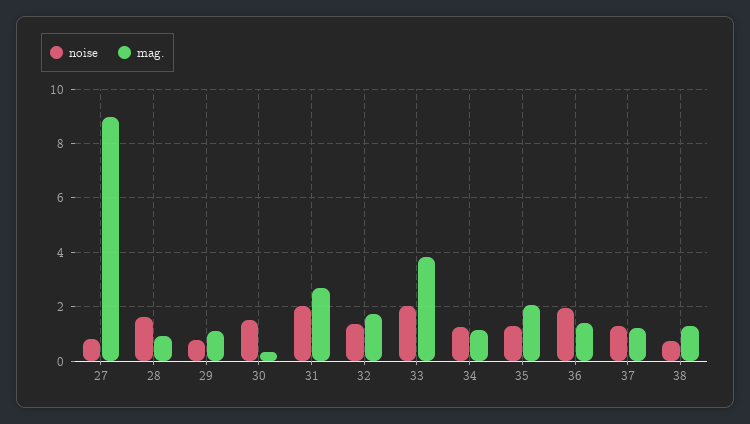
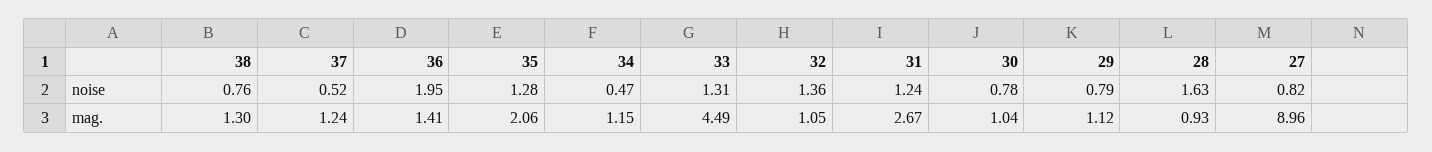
  {
    "noise": {
      "27": 0.82,
      "28": 1.63,
      "29": 0.79,
-     "30": 1.5,
+     "30": 0.78,
-     "31": 2,
+     "31": 1.24,
      "32": 1.36,
-     "33": 2,
+     "33": 1.31,
-     "34": 1.25,
+     "34": 0.47,
      "35": 1.28,
      "36": 1.95,
-     "37": 1.25,
+     "37": 0.52,
      "38": 0.76
    },
    "mag.": {
      "27": 8.96,
      "28": 0.93,
      "29": 1.12,
-     "30": 0.25,
+     "30": 1.04,
      "31": 2.67,
-     "32": 1.75,
+     "32": 1.05,
-     "33": 3.75,
+     "33": 4.49,
      "34": 1.15,
      "35": 2.06,
      "36": 1.41,
      "37": 1.24,
      "38": 1.3
    }
  }

